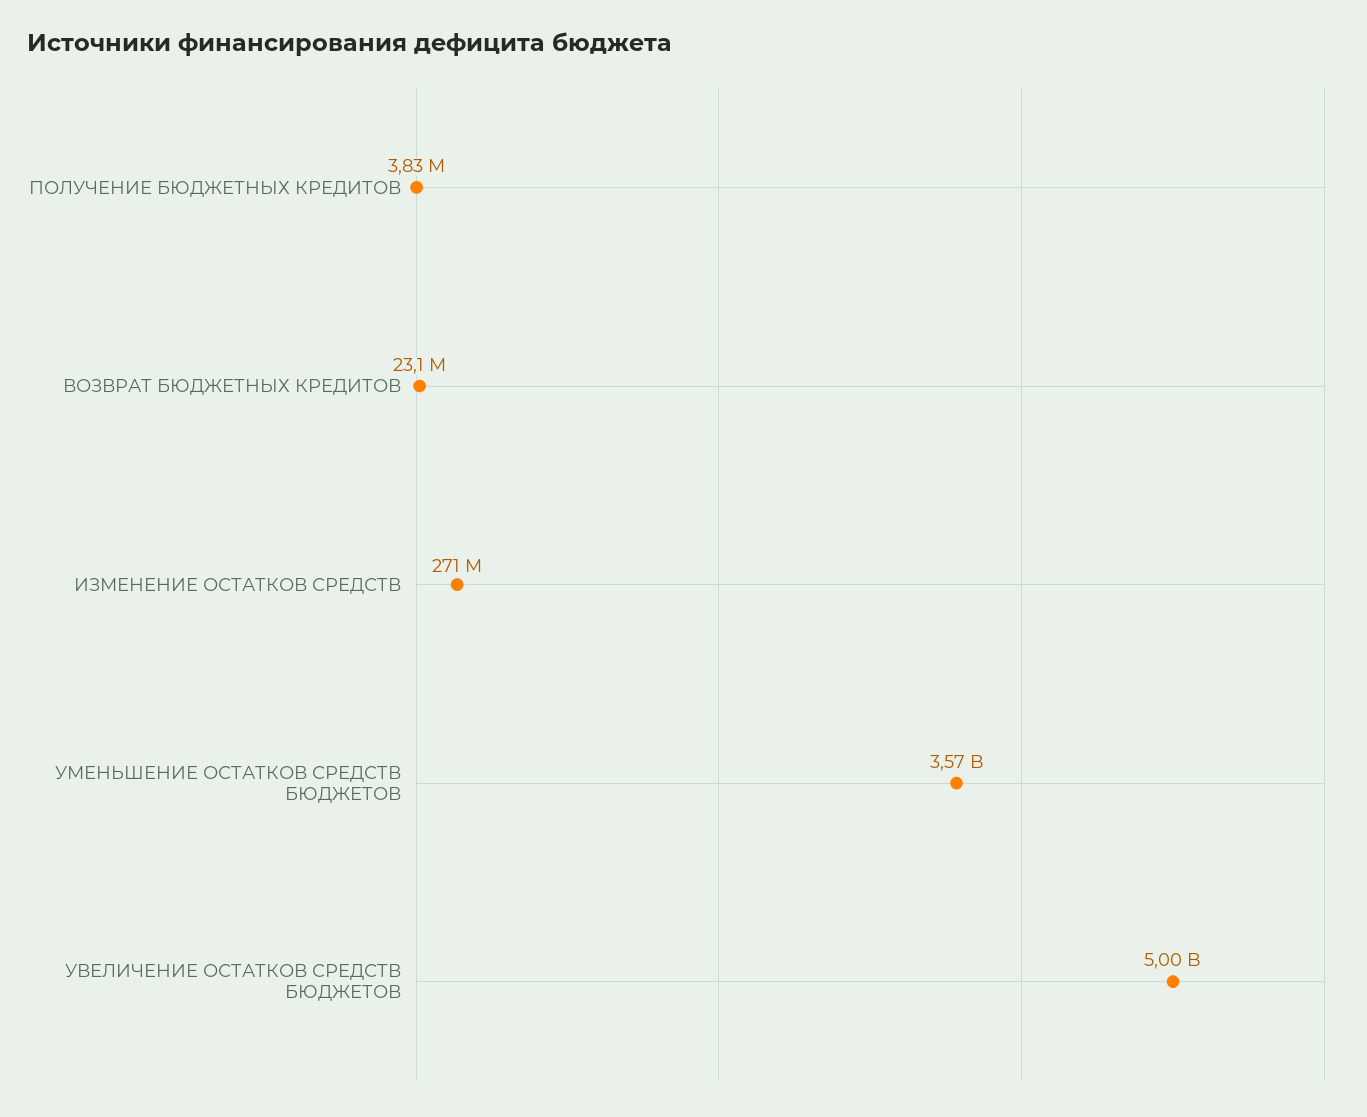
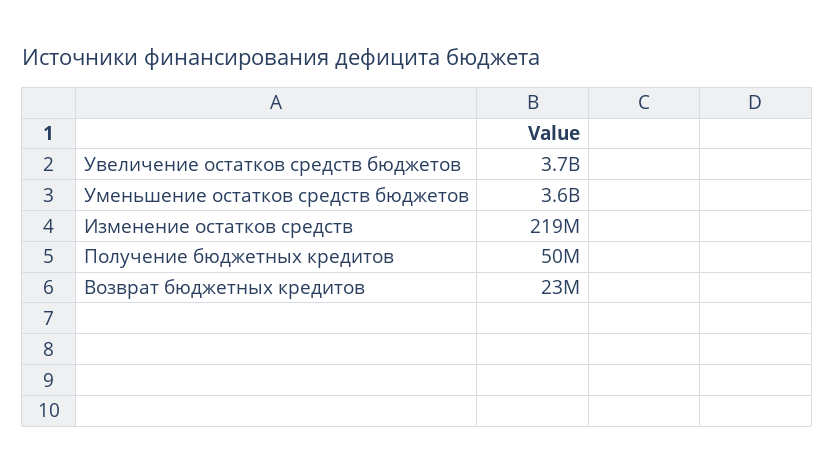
  {
-   "ПОЛУЧЕНИЕ БЮДЖЕТНЫХ КРЕДИТОВ": 3830000,
+   "ПОЛУЧЕНИЕ БЮДЖЕТНЫХ КРЕДИТОВ": 50000000,
    "ВОЗВРАТ БЮДЖЕТНЫХ КРЕДИТОВ": 23100000,
-   "ИЗМЕНЕНИЕ ОСТАТКОВ СРЕДСТВ": 271000000,
+   "ИЗМЕНЕНИЕ ОСТАТКОВ СРЕДСТВ": 219000000,
    "УМЕНЬШЕНИЕ ОСТАТКОВ СРЕДСТВ БЮДЖЕТОВ": 3570000000,
-   "УВЕЛИЧЕНИЕ ОСТАТКОВ СРЕДСТВ БЮДЖЕТОВ": 5000000000
+   "УВЕЛИЧЕНИЕ ОСТАТКОВ СРЕДСТВ БЮДЖЕТОВ": 3700000000
  }

